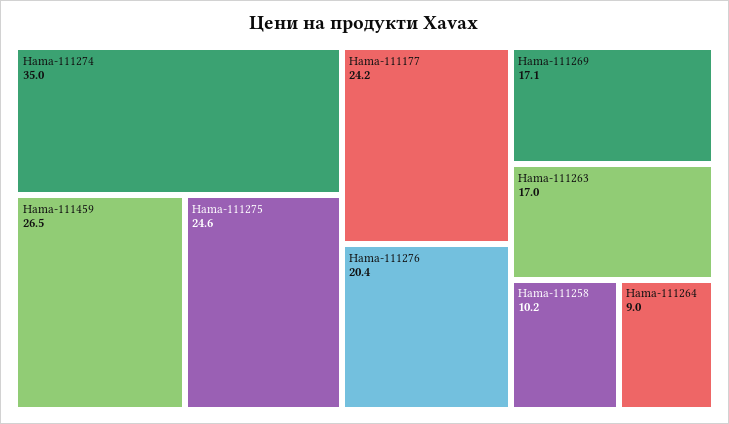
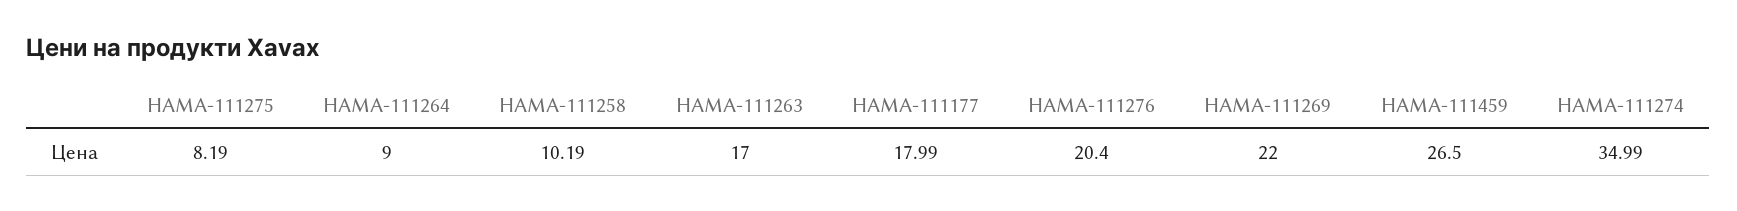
  {
    "Hama-111274": 34.99,
    "Hama-111459": 26.5,
-   "Hama-111275": 24.6,
+   "Hama-111275": 8.19,
-   "Hama-111177": 24.2,
+   "Hama-111177": 17.99,
    "Hama-111276": 20.4,
-   "Hama-111269": 17.1,
+   "Hama-111269": 22,
    "Hama-111263": 17,
    "Hama-111258": 10.19,
    "Hama-111264": 9
  }

